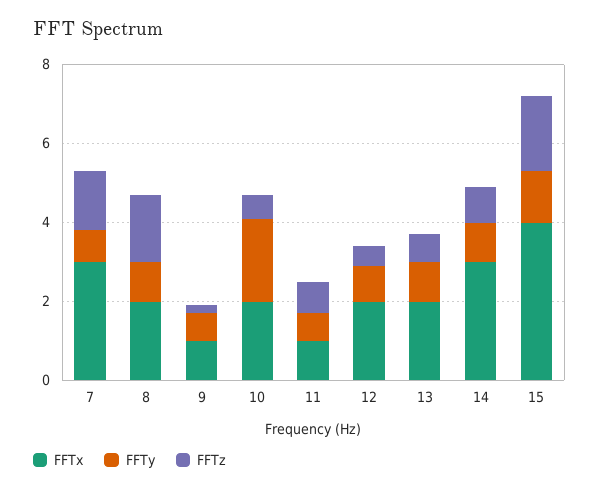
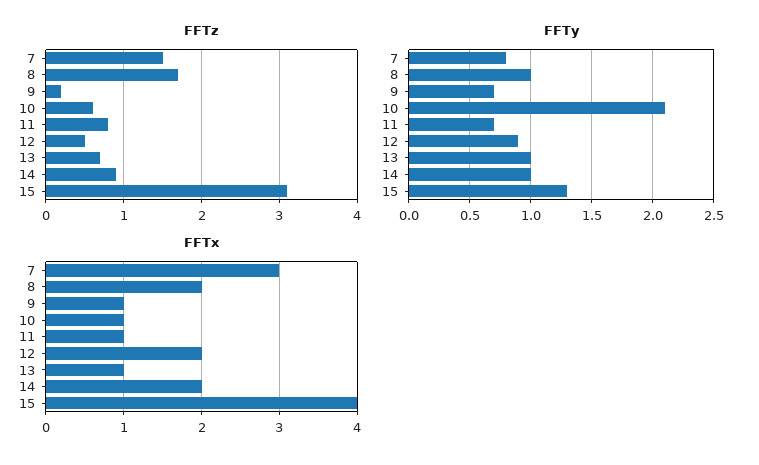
  {
    "FFTx": {
      "7": 3,
      "8": 2,
      "9": 1,
-     "10": 2,
+     "10": 1,
      "11": 1,
      "12": 2,
-     "13": 2,
+     "13": 1,
-     "14": 3,
+     "14": 2,
      "15": 4
    },
    "FFTy": {
      "7": 0.8,
      "8": 1,
      "9": 0.7,
      "10": 2.1,
      "11": 0.7,
      "12": 0.9,
      "13": 1,
      "14": 1,
      "15": 1.3
    },
    "FFTz": {
      "7": 1.5,
      "8": 1.7,
      "9": 0.2,
      "10": 0.6,
      "11": 0.8,
      "12": 0.5,
      "13": 0.7,
      "14": 0.9,
-     "15": 2
+     "15": 3.1
    }
  }

